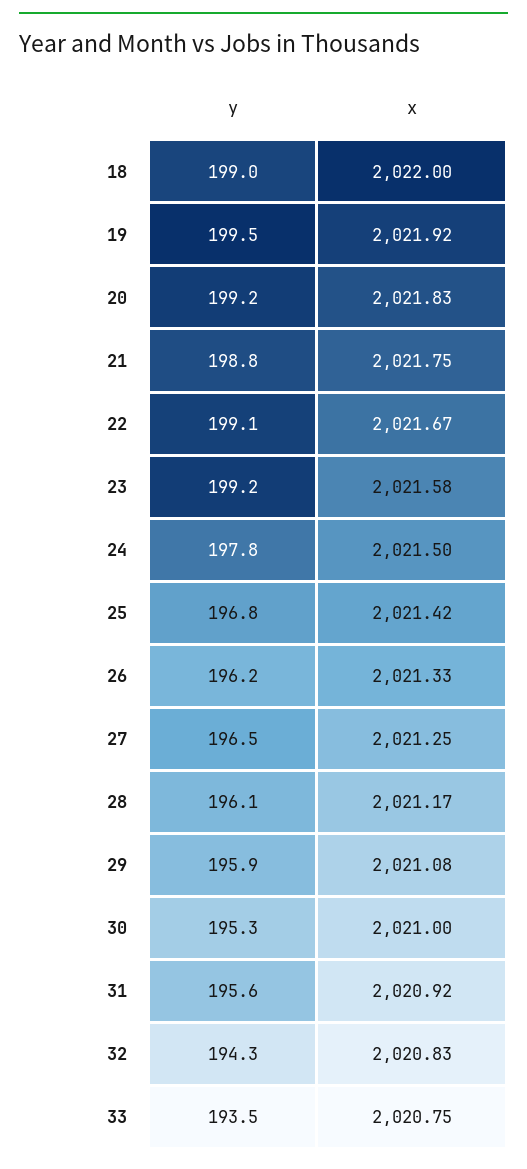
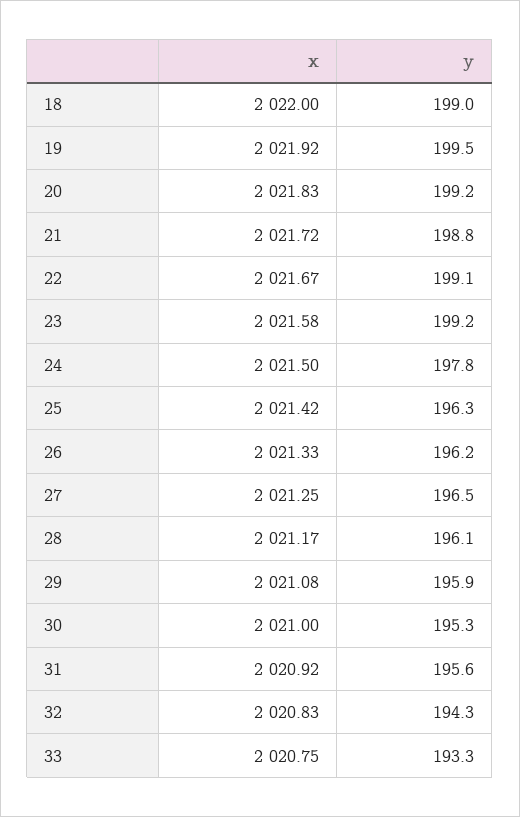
  {
    "y": {
      "18": 199,
      "19": 199.5,
      "20": 199.2,
      "21": 198.8,
      "22": 199.1,
      "23": 199.2,
      "24": 197.8,
-     "25": 196.8,
+     "25": 196.3,
      "26": 196.2,
      "27": 196.5,
      "28": 196.1,
      "29": 195.9,
      "30": 195.3,
      "31": 195.6,
      "32": 194.3,
-     "33": 193.5
+     "33": 193.3
    },
    "x": {
      "18": 2022,
      "19": 2021.92,
      "20": 2021.83,
-     "21": 2021.75,
+     "21": 2021.72,
      "22": 2021.67,
      "23": 2021.58,
      "24": 2021.5,
      "25": 2021.42,
      "26": 2021.33,
      "27": 2021.25,
      "28": 2021.17,
      "29": 2021.08,
      "30": 2021,
      "31": 2020.92,
      "32": 2020.83,
      "33": 2020.75
    }
  }

